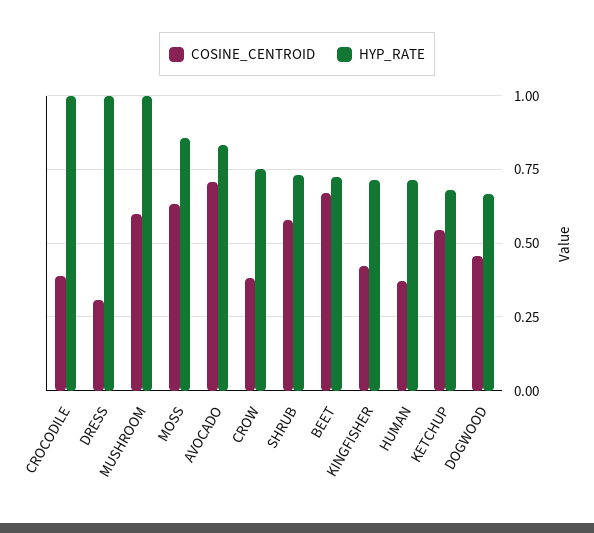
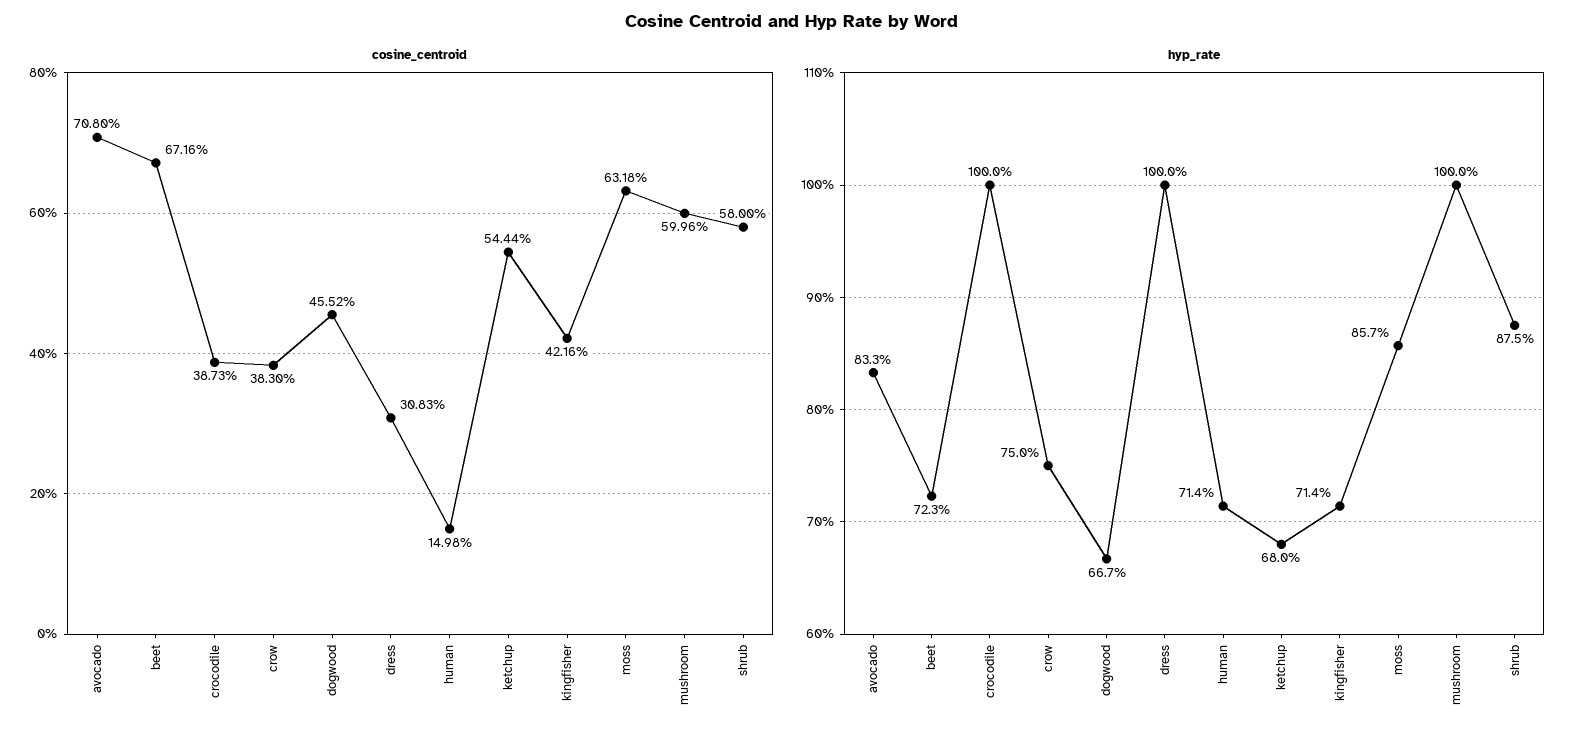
  {
    "COSINE_CENTROID": {
      "CROCODILE": 0.3873,
      "DRESS": 0.3083,
      "MUSHROOM": 0.5996,
      "MOSS": 0.6318,
      "AVOCADO": 0.708,
      "CROW": 0.383,
      "SHRUB": 0.58,
      "BEET": 0.6716,
      "KINGFISHER": 0.4216,
-     "HUMAN": 0.375,
+     "HUMAN": 0.1498,
      "KETCHUP": 0.5444,
      "DOGWOOD": 0.4552
    },
    "HYP_RATE": {
      "CROCODILE": 1,
      "DRESS": 1,
      "MUSHROOM": 1,
      "MOSS": 0.857,
      "AVOCADO": 0.833,
      "CROW": 0.75,
-     "SHRUB": 0.725,
+     "SHRUB": 0.875,
      "BEET": 0.723,
      "KINGFISHER": 0.714,
      "HUMAN": 0.714,
      "KETCHUP": 0.68,
      "DOGWOOD": 0.667
    }
  }

